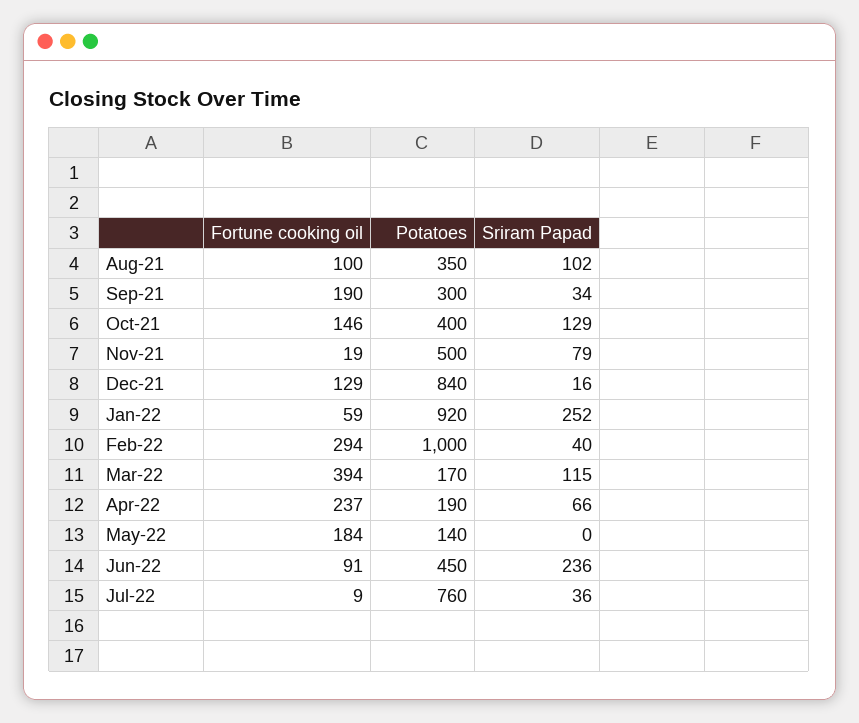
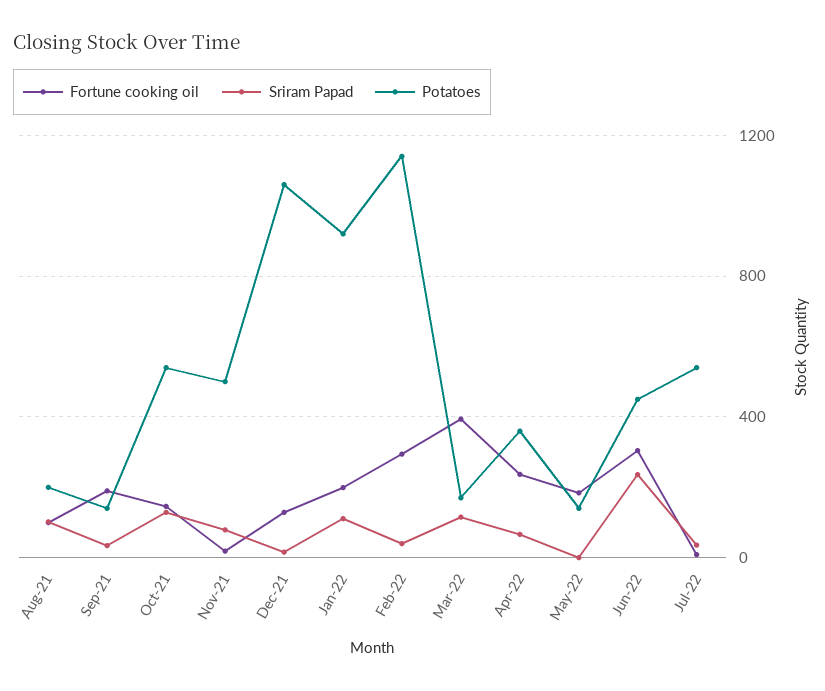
  {
    "Fortune cooking oil": {
      "Aug-21": 100,
      "Sep-21": 190,
      "Oct-21": 146,
      "Nov-21": 19,
      "Dec-21": 129,
-     "Jan-22": 59,
+     "Jan-22": 200,
      "Feb-22": 294,
      "Mar-22": 394,
      "Apr-22": 237,
      "May-22": 184,
-     "Jun-22": 91,
+     "Jun-22": 300,
      "Jul-22": 9
    },
    "Potatoes": {
-     "Aug-21": 350,
+     "Aug-21": 200,
-     "Sep-21": 300,
+     "Sep-21": 150,
-     "Oct-21": 400,
+     "Oct-21": 550,
      "Nov-21": 500,
-     "Dec-21": 840,
+     "Dec-21": 1050,
      "Jan-22": 920,
-     "Feb-22": 1000,
+     "Feb-22": 1150,
      "Mar-22": 170,
-     "Apr-22": 190,
+     "Apr-22": 350,
      "May-22": 140,
      "Jun-22": 450,
-     "Jul-22": 760
+     "Jul-22": 550
    },
    "Sriram Papad": {
      "Aug-21": 102,
      "Sep-21": 34,
      "Oct-21": 129,
      "Nov-21": 79,
      "Dec-21": 16,
-     "Jan-22": 252,
+     "Jan-22": 100,
      "Feb-22": 40,
      "Mar-22": 115,
      "Apr-22": 66,
      "May-22": 0,
      "Jun-22": 236,
      "Jul-22": 36
    }
  }

